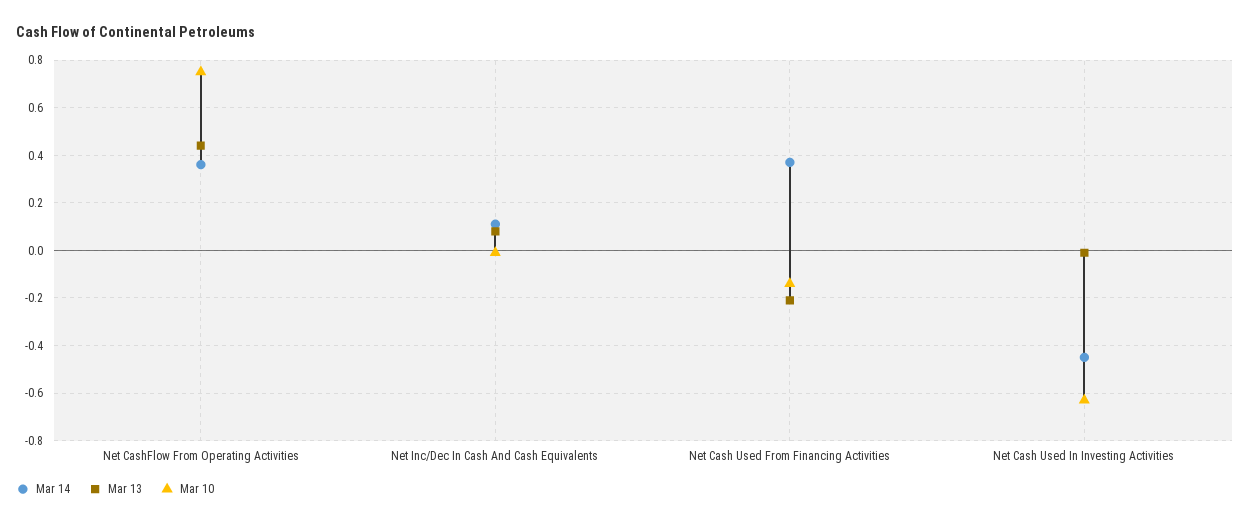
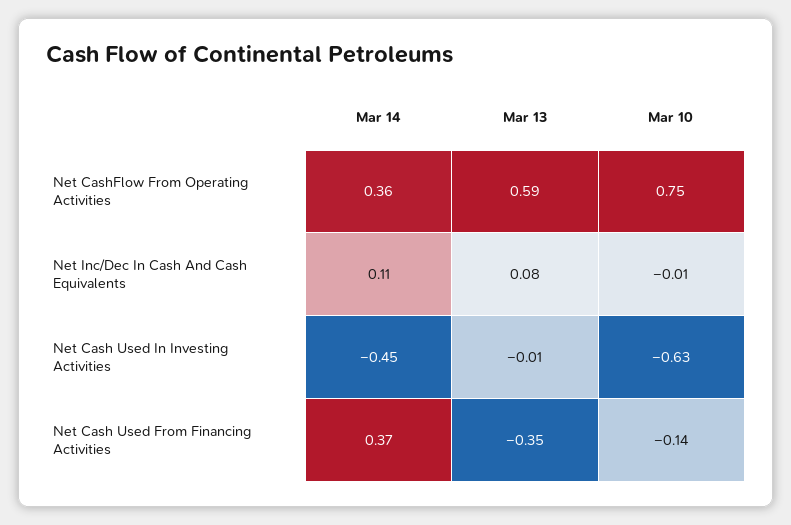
  {
    "Mar 14": {
      "Net CashFlow From Operating Activities": 0.36,
      "Net Inc/Dec In Cash And Cash Equivalents": 0.11,
      "Net Cash Used From Financing Activities": 0.37,
      "Net Cash Used In Investing Activities": -0.45
    },
    "Mar 13": {
-     "Net CashFlow From Operating Activities": 0.45,
+     "Net CashFlow From Operating Activities": 0.59,
      "Net Inc/Dec In Cash And Cash Equivalents": 0.08,
-     "Net Cash Used From Financing Activities": -0.2,
+     "Net Cash Used From Financing Activities": -0.35,
      "Net Cash Used In Investing Activities": -0.01
    },
    "Mar 10": {
      "Net CashFlow From Operating Activities": 0.75,
      "Net Inc/Dec In Cash And Cash Equivalents": -0.01,
      "Net Cash Used From Financing Activities": -0.14,
      "Net Cash Used In Investing Activities": -0.63
    }
  }

